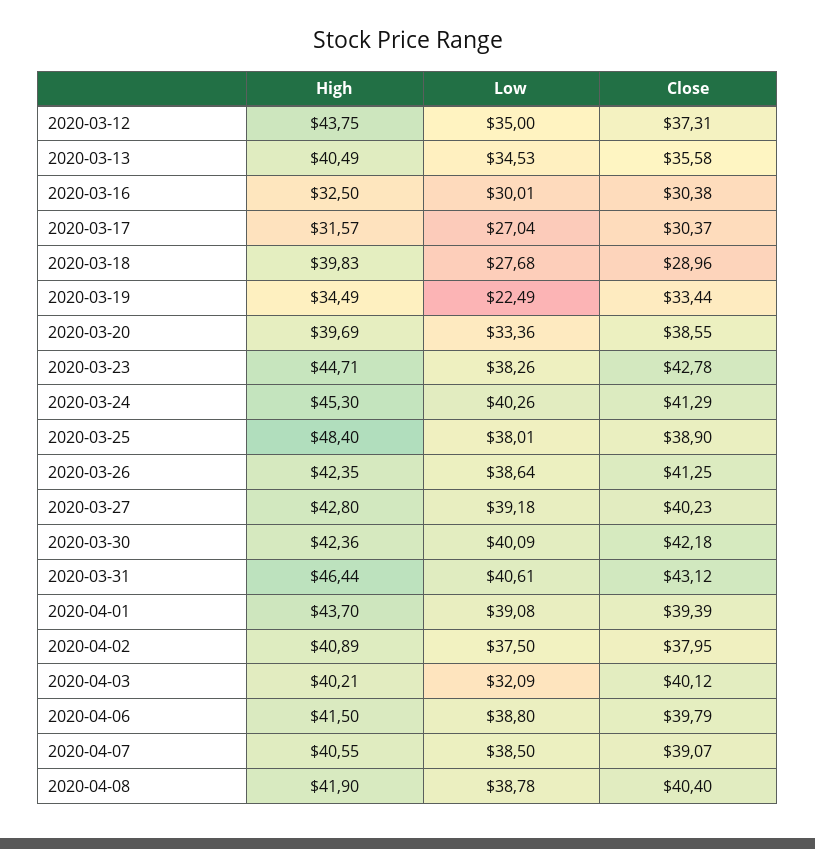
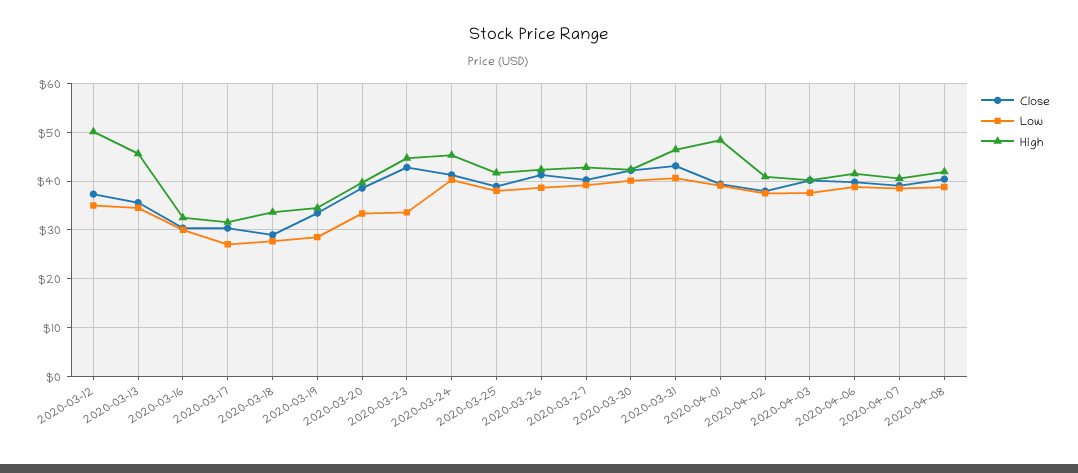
  {
    "High": {
-     "2020-03-12": 43.75,
+     "2020-03-12": 50,
-     "2020-03-13": 40.49,
+     "2020-03-13": 46,
      "2020-03-16": 32.5,
      "2020-03-17": 31.57,
-     "2020-03-18": 39.83,
+     "2020-03-18": 34,
      "2020-03-19": 34.49,
      "2020-03-20": 39.69,
      "2020-03-23": 44.71,
      "2020-03-24": 45.3,
-     "2020-03-25": 48.4,
+     "2020-03-25": 42,
      "2020-03-26": 42.35,
      "2020-03-27": 42.8,
      "2020-03-30": 42.36,
      "2020-03-31": 46.44,
-     "2020-04-01": 43.7,
+     "2020-04-01": 48,
      "2020-04-02": 40.89,
      "2020-04-03": 40.21,
      "2020-04-06": 41.5,
      "2020-04-07": 40.55,
      "2020-04-08": 41.9
    },
    "Low": {
      "2020-03-12": 35,
      "2020-03-13": 34.53,
      "2020-03-16": 30.01,
      "2020-03-17": 27.04,
      "2020-03-18": 27.68,
-     "2020-03-19": 22.49,
+     "2020-03-19": 28,
      "2020-03-20": 33.36,
-     "2020-03-23": 38.26,
+     "2020-03-23": 34,
      "2020-03-24": 40.26,
      "2020-03-25": 38.01,
      "2020-03-26": 38.64,
      "2020-03-27": 39.18,
      "2020-03-30": 40.09,
      "2020-03-31": 40.61,
      "2020-04-01": 39.08,
      "2020-04-02": 37.5,
-     "2020-04-03": 32.09,
+     "2020-04-03": 38,
      "2020-04-06": 38.8,
      "2020-04-07": 38.5,
      "2020-04-08": 38.78
    },
    "Close": {
      "2020-03-12": 37.31,
      "2020-03-13": 35.58,
      "2020-03-16": 30.38,
      "2020-03-17": 30.37,
      "2020-03-18": 28.96,
      "2020-03-19": 33.44,
      "2020-03-20": 38.55,
      "2020-03-23": 42.78,
      "2020-03-24": 41.29,
      "2020-03-25": 38.9,
      "2020-03-26": 41.25,
      "2020-03-27": 40.23,
      "2020-03-30": 42.18,
      "2020-03-31": 43.12,
      "2020-04-01": 39.39,
      "2020-04-02": 37.95,
      "2020-04-03": 40.12,
      "2020-04-06": 39.79,
      "2020-04-07": 39.07,
      "2020-04-08": 40.4
    }
  }

